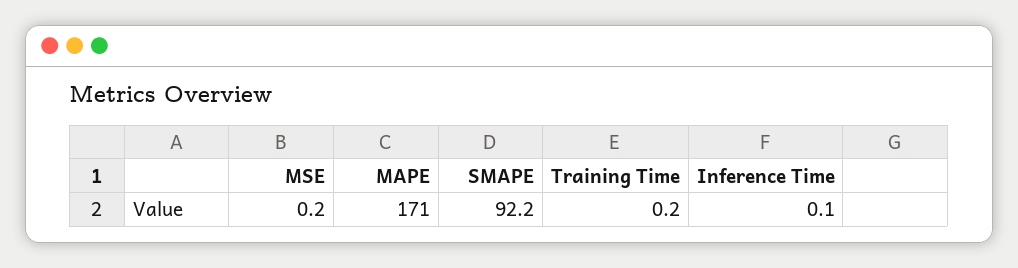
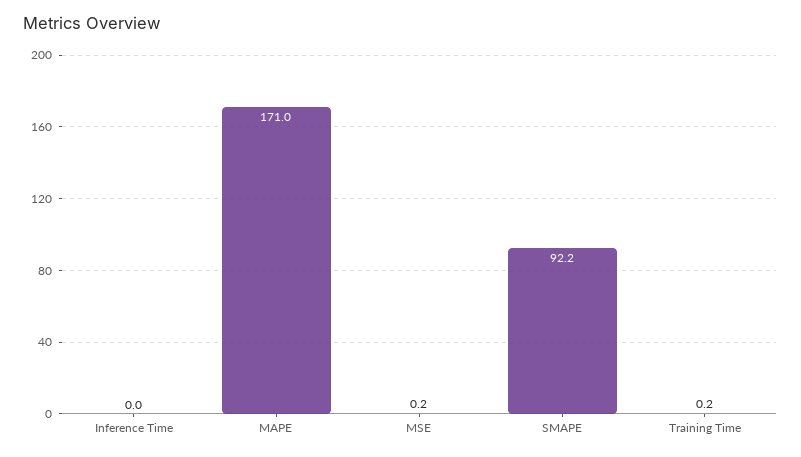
  {
    "MSE": 0.2,
    "MAPE": 171,
    "SMAPE": 92.2,
    "Training Time": 0.2,
-   "Inference Time": 0.1
+   "Inference Time": 0
  }

